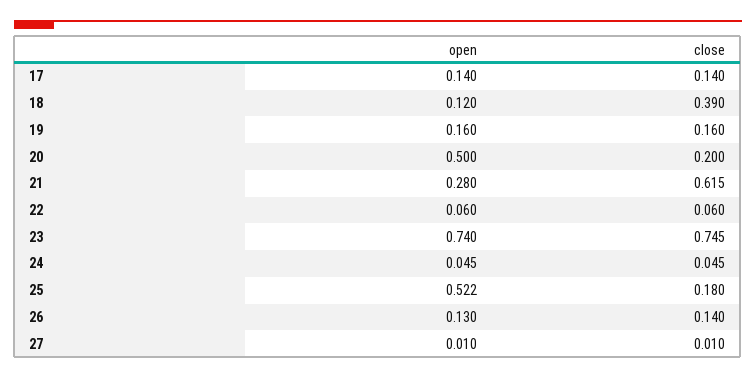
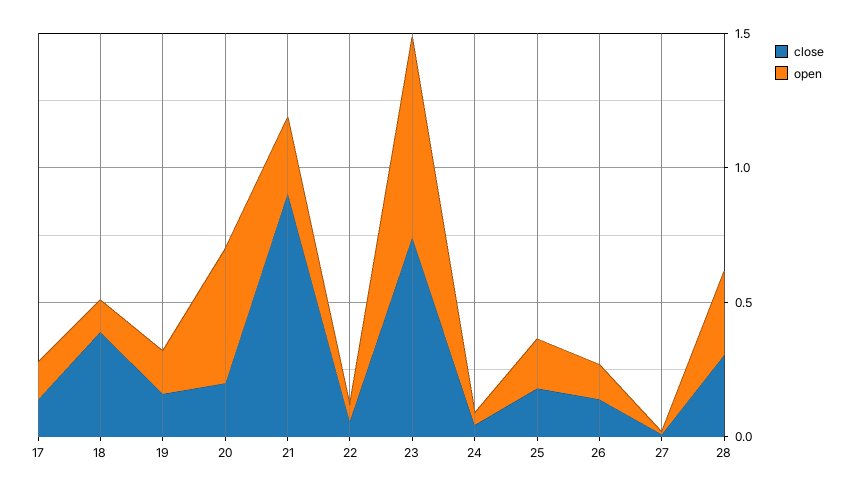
  {
    "open": {
      "17": 0.14,
      "18": 0.12,
      "19": 0.16,
      "20": 0.5,
      "21": 0.28,
      "22": 0.06,
      "23": 0.74,
      "24": 0.045,
-     "25": 0.522,
+     "25": 0.2,
      "26": 0.13,
-     "27": 0.01
+     "27": 0.01,
+     "28": 0.3
    },
    "close": {
      "17": 0.14,
      "18": 0.39,
      "19": 0.16,
      "20": 0.2,
-     "21": 0.615,
+     "21": 0.9,
      "22": 0.06,
      "23": 0.745,
      "24": 0.045,
      "25": 0.18,
      "26": 0.14,
-     "27": 0.01
+     "27": 0.01,
+     "28": 0.3
    }
  }

